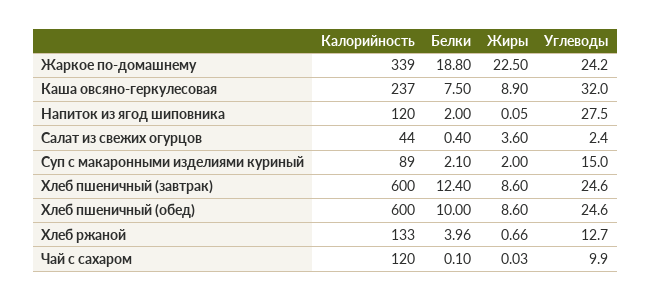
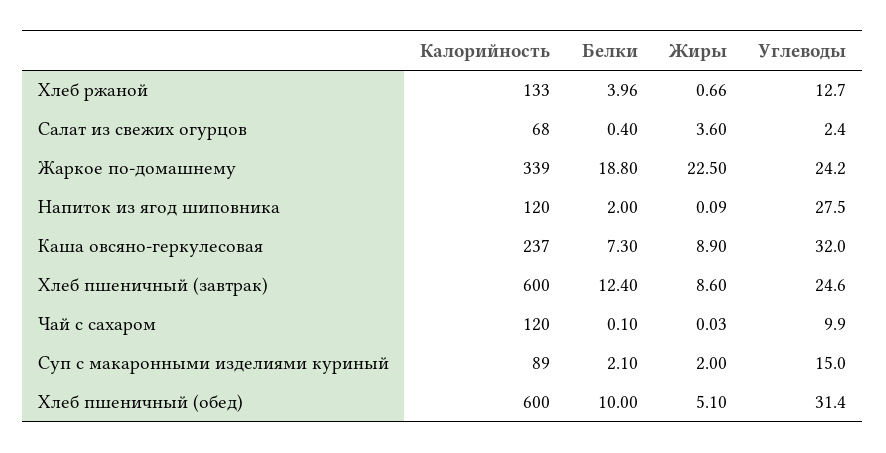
  {
    "Калорийность": {
      "Жаркое по-домашнему": 339,
      "Каша овсяно-геркулесовая": 237,
      "Напиток из ягод шиповника": 120,
-     "Салат из свежих огурцов": 44,
+     "Салат из свежих огурцов": 68,
      "Суп с макаронными изделиями куриный": 89,
      "Хлеб пшеничный (завтрак)": 600,
      "Хлеб пшеничный (обед)": 600,
      "Хлеб ржаной": 133,
      "Чай с сахаром": 120
    },
    "Белки": {
      "Жаркое по-домашнему": 18.8,
-     "Каша овсяно-геркулесовая": 7.5,
+     "Каша овсяно-геркулесовая": 7.3,
      "Напиток из ягод шиповника": 2,
      "Салат из свежих огурцов": 0.4,
      "Суп с макаронными изделиями куриный": 2.1,
      "Хлеб пшеничный (завтрак)": 12.4,
      "Хлеб пшеничный (обед)": 10,
      "Хлеб ржаной": 3.96,
      "Чай с сахаром": 0.1
    },
    "Жиры": {
      "Жаркое по-домашнему": 22.5,
      "Каша овсяно-геркулесовая": 8.9,
-     "Напиток из ягод шиповника": 0.05,
+     "Напиток из ягод шиповника": 0.09,
      "Салат из свежих огурцов": 3.6,
      "Суп с макаронными изделиями куриный": 2,
      "Хлеб пшеничный (завтрак)": 8.6,
-     "Хлеб пшеничный (обед)": 8.6,
+     "Хлеб пшеничный (обед)": 5.1,
      "Хлеб ржаной": 0.66,
      "Чай с сахаром": 0.03
    },
    "Углеводы": {
      "Жаркое по-домашнему": 24.2,
      "Каша овсяно-геркулесовая": 32,
      "Напиток из ягод шиповника": 27.5,
      "Салат из свежих огурцов": 2.4,
      "Суп с макаронными изделиями куриный": 15,
      "Хлеб пшеничный (завтрак)": 24.6,
-     "Хлеб пшеничный (обед)": 24.6,
+     "Хлеб пшеничный (обед)": 31.4,
      "Хлеб ржаной": 12.7,
      "Чай с сахаром": 9.9
    }
  }

